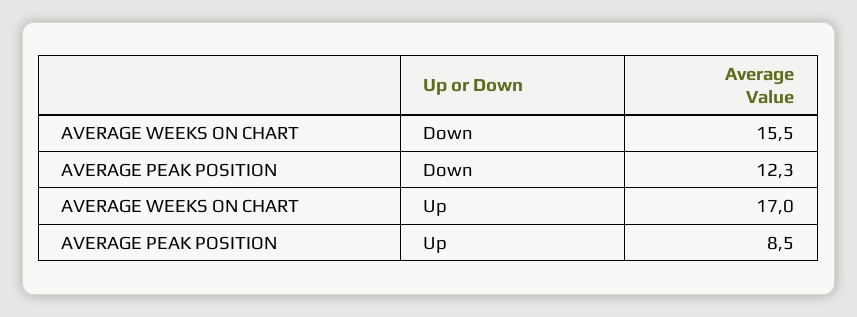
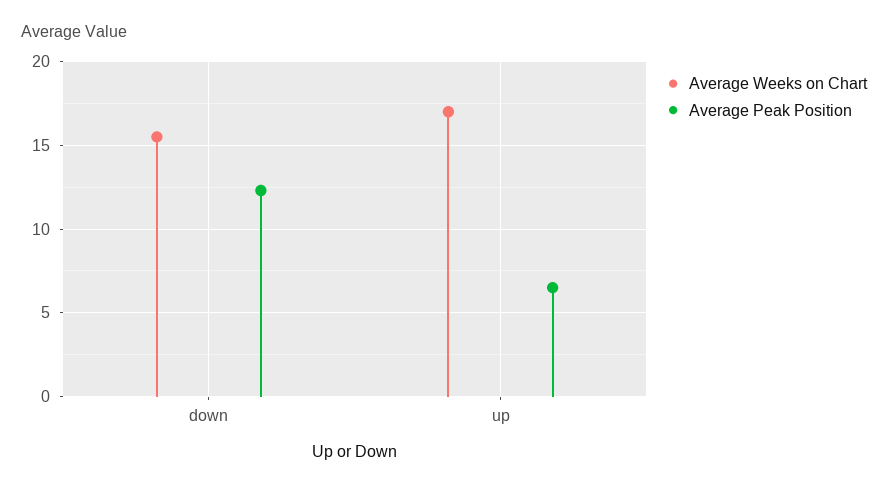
  {
    "AVERAGE WEEKS ON CHART": {
      "Down": 15.5,
      "Up": 17
    },
    "AVERAGE PEAK POSITION": {
      "Down": 12.3,
-     "Up": 8.5
+     "Up": 6.5
    }
  }

